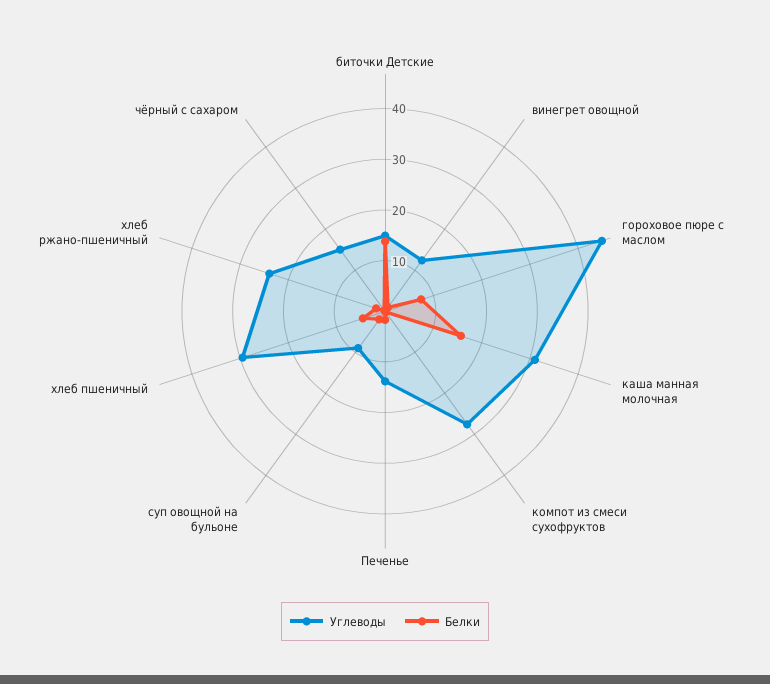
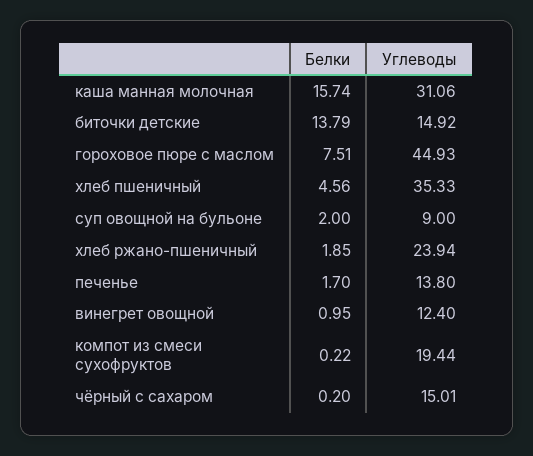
  {
    "Углеводы": {
      "биточки Детские": 14.92,
      "винегрет овощной": 12.4,
      "гороховое пюре с маслом": 44.93,
      "каша манная молочная": 31.06,
-     "компот из смеси сухофруктов": 28,
+     "компот из смеси сухофруктов": 19.44,
      "Печенье": 13.8,
      "суп овощной на бульоне": 9,
-     "хлеб пшеничный": 30,
+     "хлеб пшеничный": 35.33,
      "хлеб ржано-пшеничный": 23.94,
      "чёрный с сахаром": 15.01
    },
    "Белки": {
      "биточки Детские": 13.79,
      "винегрет овощной": 0.95,
      "гороховое пюре с маслом": 7.51,
      "каша манная молочная": 15.74,
      "компот из смеси сухофруктов": 0.22,
      "Печенье": 1.7,
      "суп овощной на бульоне": 2,
      "хлеб пшеничный": 4.56,
      "хлеб ржано-пшеничный": 1.85,
      "чёрный с сахаром": 0.2
    }
  }

